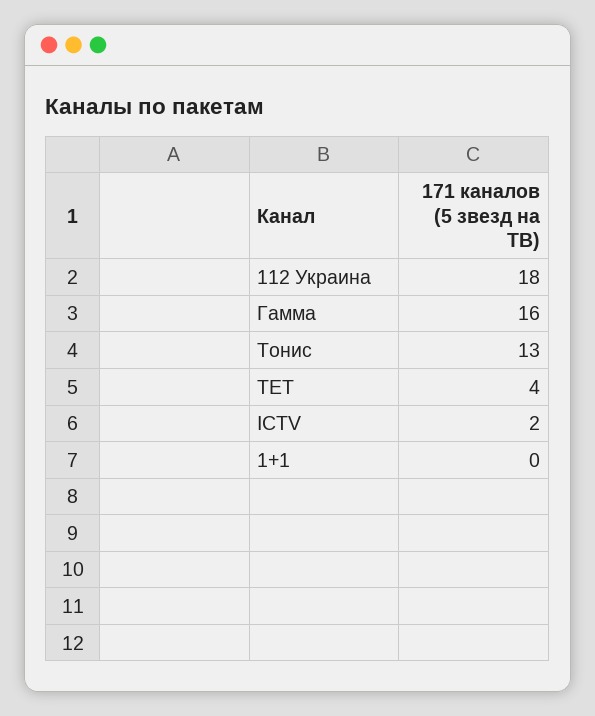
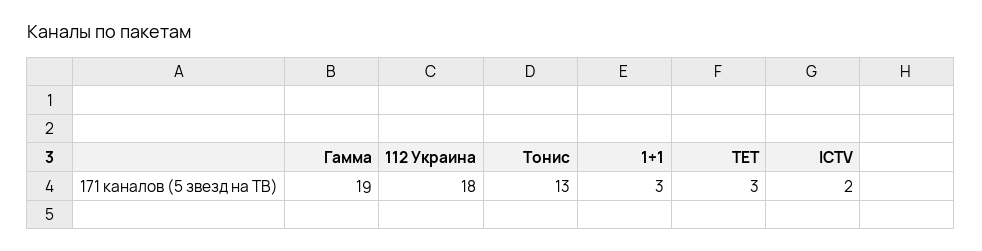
  {
    "112 Украина": 18,
-   "Гамма": 16,
+   "Гамма": 19,
    "Тонис": 13,
-   "ТЕТ": 4,
+   "ТЕТ": 3,
    "ICTV": 2,
-   "1+1": 0
+   "1+1": 3
  }

